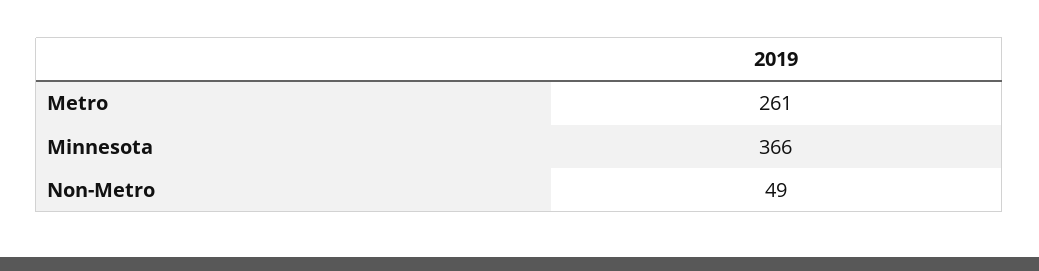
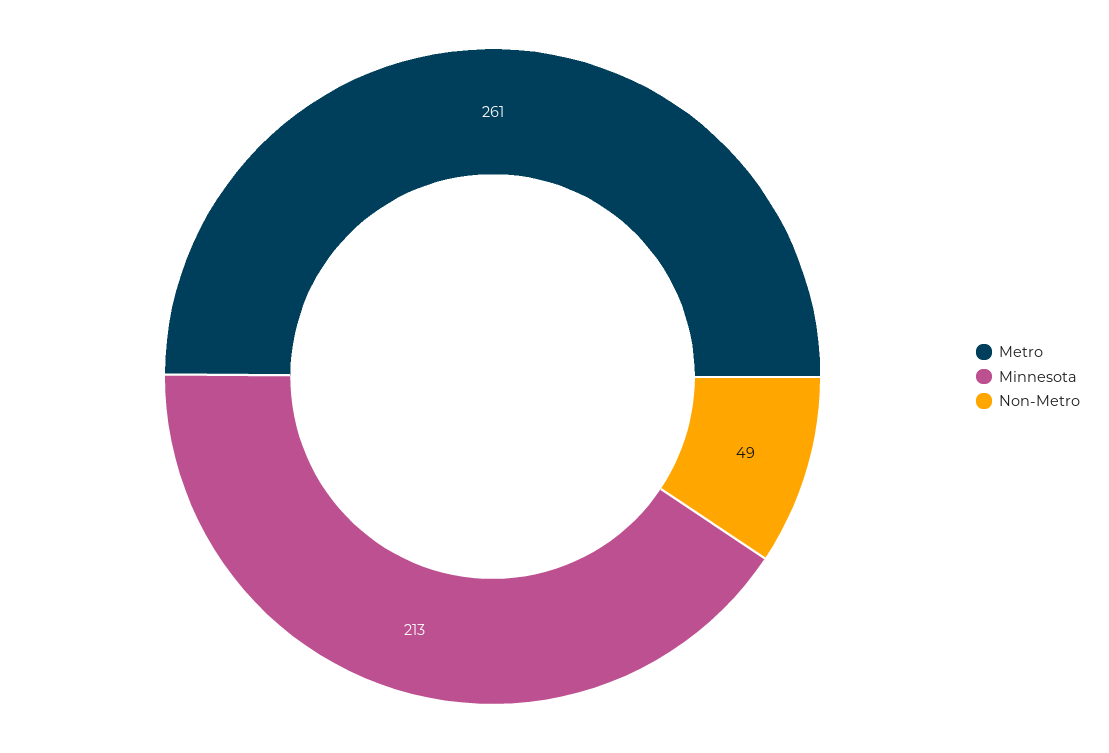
  {
    "Metro": 261,
-   "Minnesota": 366,
+   "Minnesota": 213,
    "Non-Metro": 49
  }

